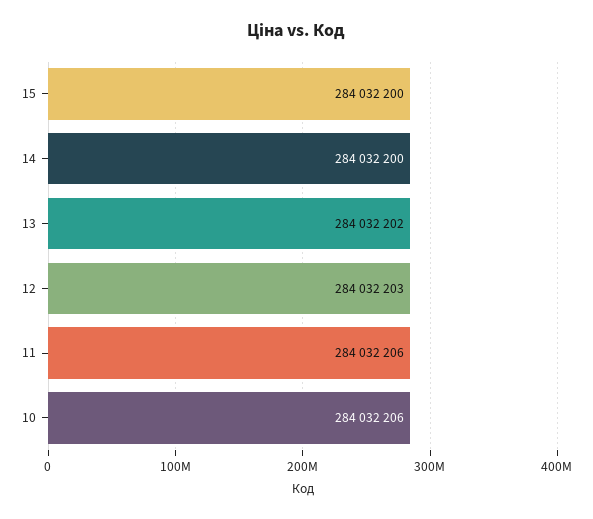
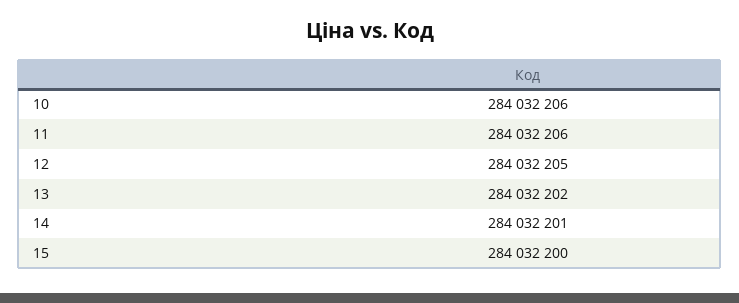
  {
    "15": 284032200,
-   "14": 284032200,
+   "14": 284032201,
    "13": 284032202,
-   "12": 284032203,
+   "12": 284032205,
    "11": 284032206,
    "10": 284032206
  }

